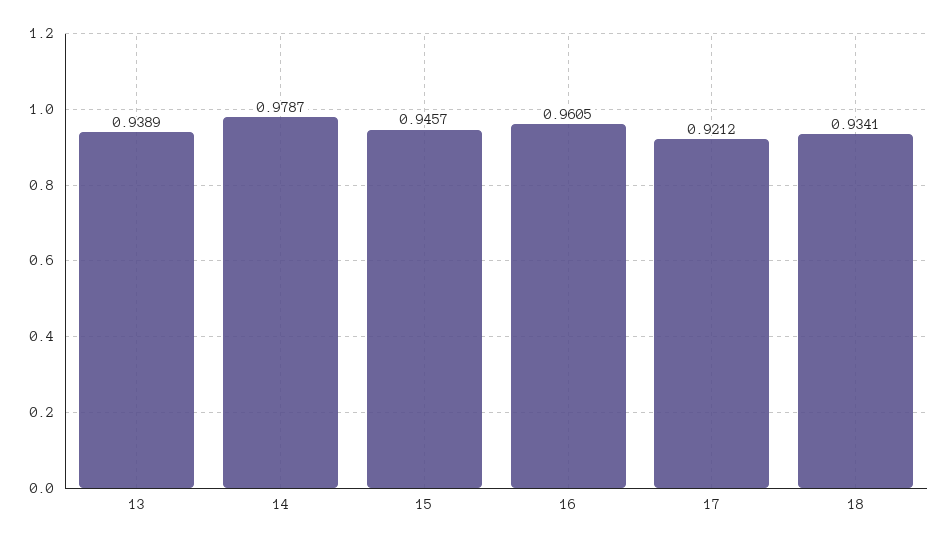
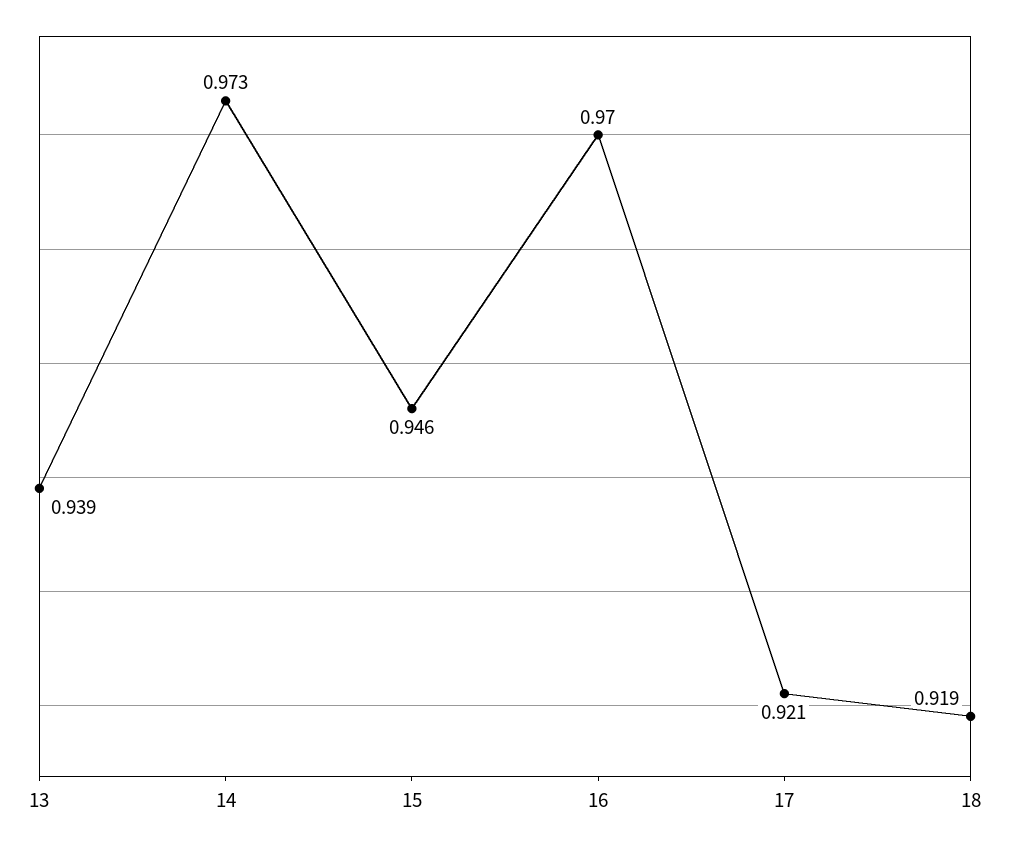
  {
    "13": 0.9389,
-   "14": 0.9787,
+   "14": 0.973,
    "15": 0.9457,
-   "16": 0.9605,
+   "16": 0.97,
    "17": 0.9212,
-   "18": 0.9341
+   "18": 0.919
  }

